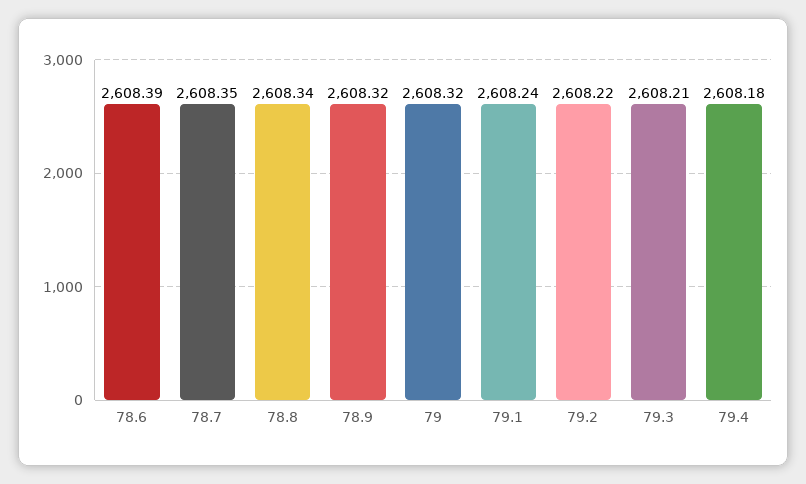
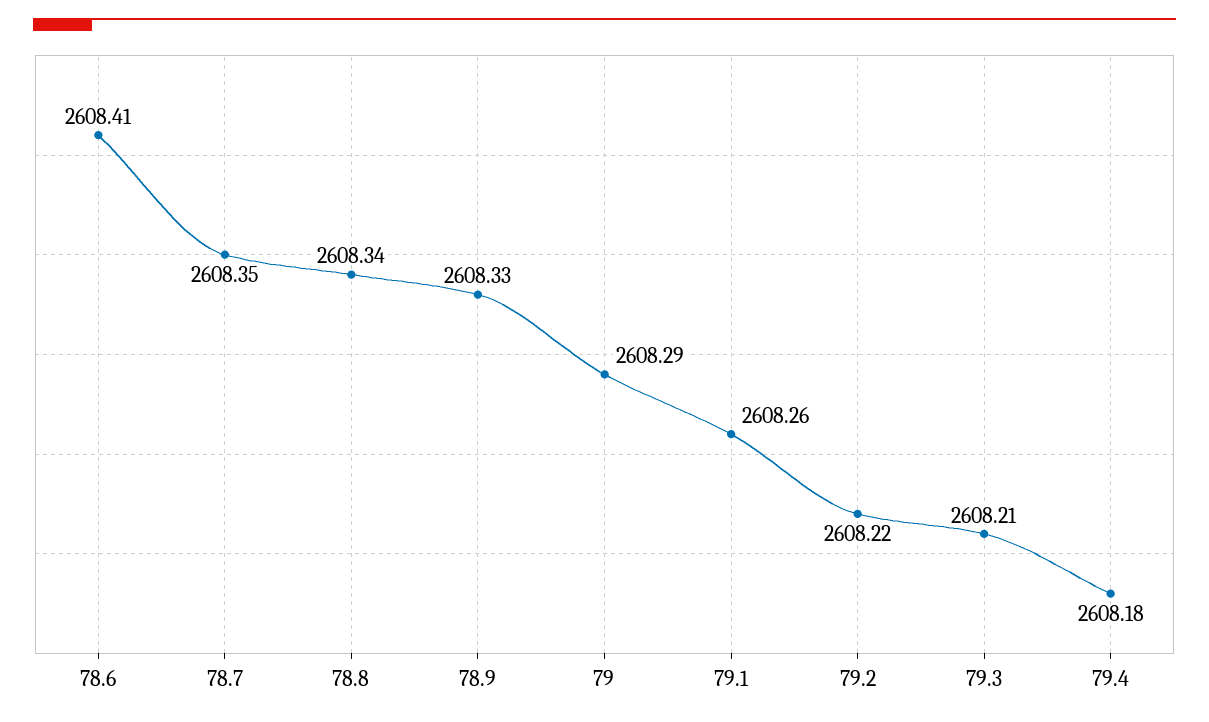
  {
-   "78.6": 2608.39,
+   "78.6": 2608.41,
    "78.7": 2608.35,
    "78.8": 2608.34,
-   "78.9": 2608.32,
+   "78.9": 2608.33,
-   "79": 2608.32,
+   "79": 2608.29,
-   "79.1": 2608.24,
+   "79.1": 2608.26,
    "79.2": 2608.22,
    "79.3": 2608.21,
    "79.4": 2608.18
  }

